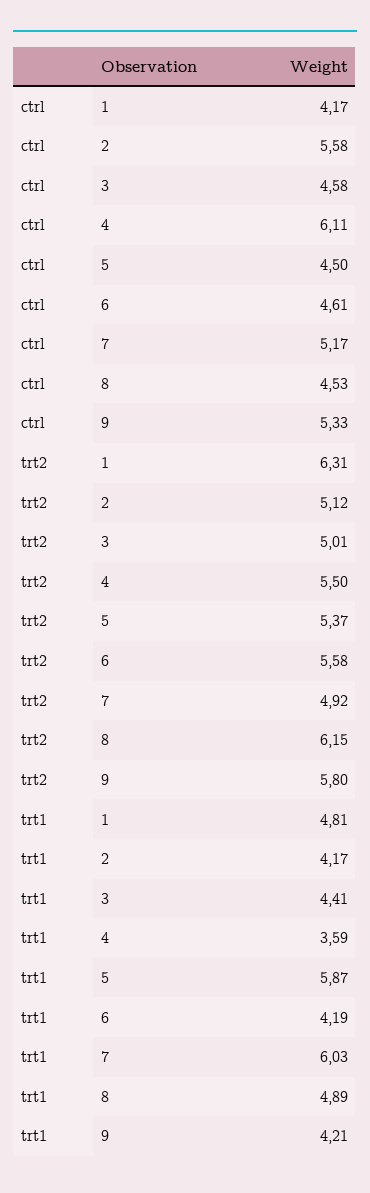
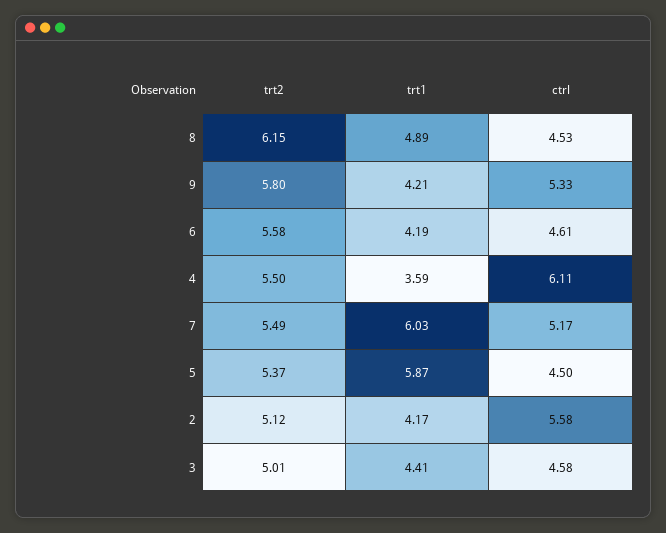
  {
    "ctrl": {
-     "1": 4.17,
      "2": 5.58,
      "3": 4.58,
      "4": 6.11,
      "5": 4.5,
      "6": 4.61,
      "7": 5.17,
      "8": 4.53,
      "9": 5.33
    },
    "trt2": {
-     "1": 6.31,
      "2": 5.12,
      "3": 5.01,
      "4": 5.5,
      "5": 5.37,
      "6": 5.58,
-     "7": 4.92,
+     "7": 5.49,
      "8": 6.15,
      "9": 5.8
    },
    "trt1": {
-     "1": 4.81,
      "2": 4.17,
      "3": 4.41,
      "4": 3.59,
      "5": 5.87,
      "6": 4.19,
      "7": 6.03,
      "8": 4.89,
      "9": 4.21
    }
  }

